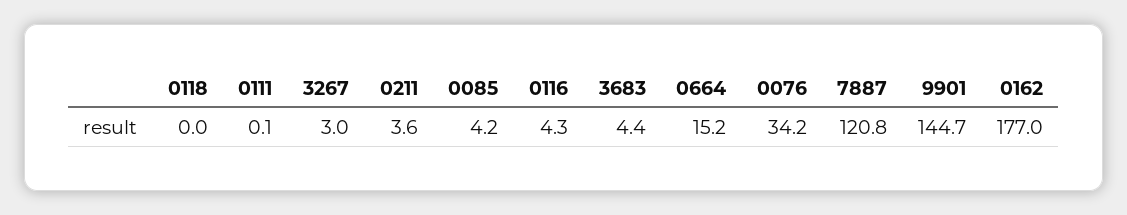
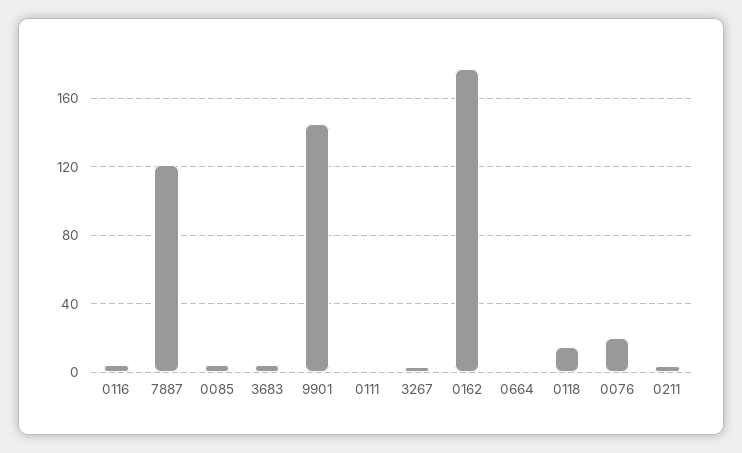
  {
-   "0118": 0,
+   "0118": 15,
    "0111": 0.1,
    "3267": 3,
    "0211": 3.6,
    "0085": 4.2,
    "0116": 4.3,
    "3683": 4.4,
-   "0664": 15.2,
+   "0664": 0,
-   "0076": 34.2,
+   "0076": 20,
    "7887": 120.8,
    "9901": 144.7,
    "0162": 177
  }

